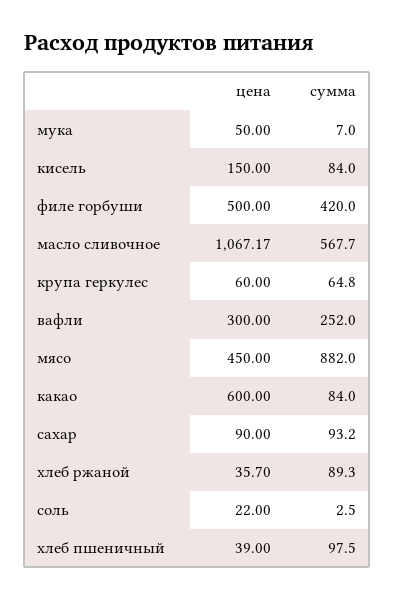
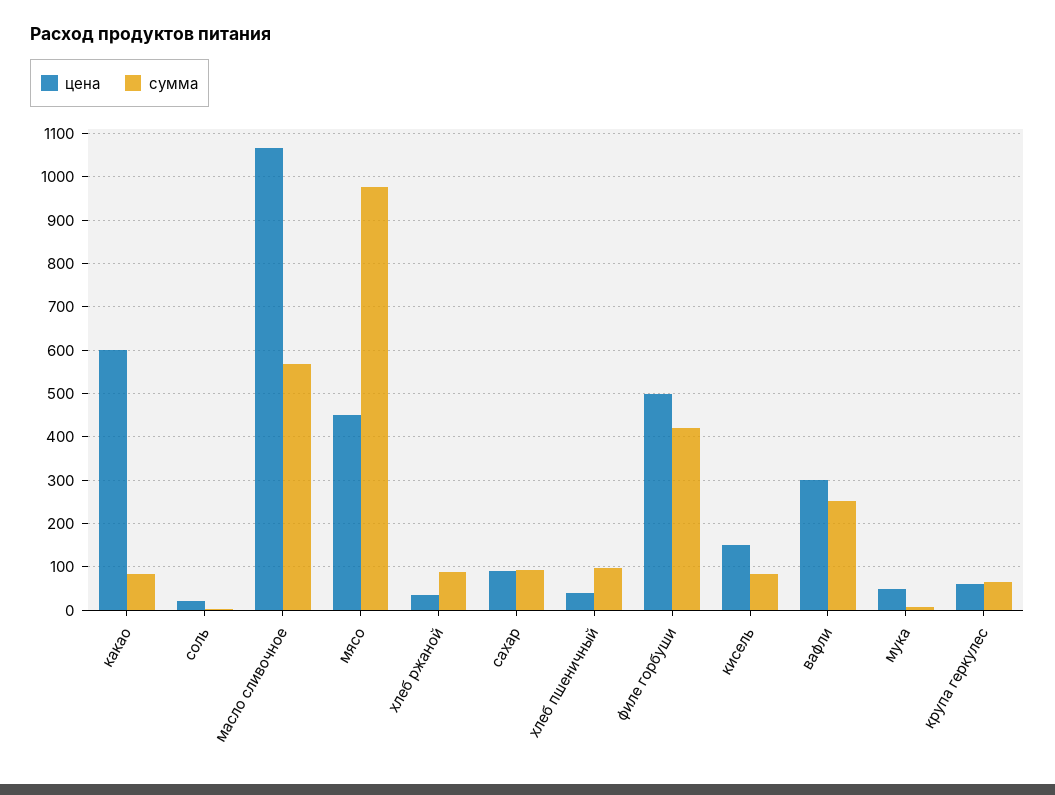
  {
    "цена": {
      "мука": 50,
      "кисель": 150,
      "филе горбуши": 500,
      "масло сливочное": 1067.17,
      "крупа геркулес": 60,
      "вафли": 300,
      "мясо": 450,
      "какао": 600,
      "сахар": 90,
      "хлеб ржаной": 35.7,
      "соль": 22,
      "хлеб пшеничный": 39
    },
    "сумма": {
      "мука": 7,
      "кисель": 84,
      "филе горбуши": 420,
      "масло сливочное": 567.7,
      "крупа геркулес": 64.8,
      "вафли": 252,
-     "мясо": 882,
+     "мясо": 980,
      "какао": 84,
      "сахар": 93.2,
      "хлеб ржаной": 89.3,
      "соль": 2.5,
      "хлеб пшеничный": 97.5
    }
  }

